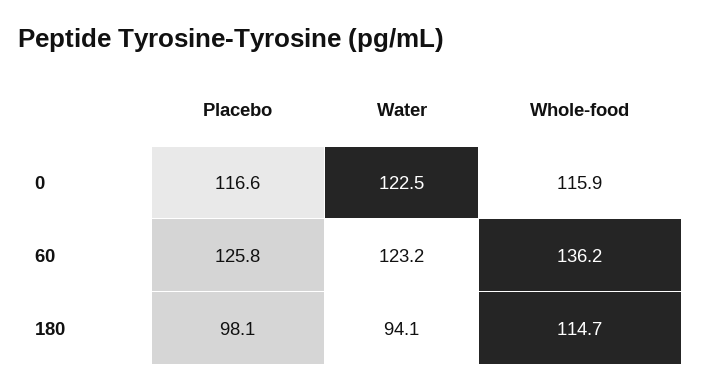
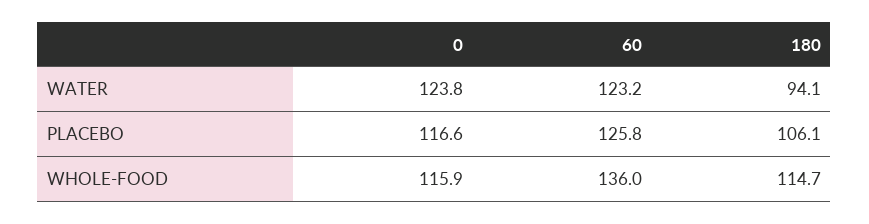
  {
    "Placebo": {
      "0": 116.6,
      "60": 125.8,
-     "180": 98.1
+     "180": 106.1
    },
    "Water": {
-     "0": 122.5,
+     "0": 123.8,
      "60": 123.2,
      "180": 94.1
    },
    "Whole-food": {
      "0": 115.9,
-     "60": 136.2,
+     "60": 136,
      "180": 114.7
    }
  }

